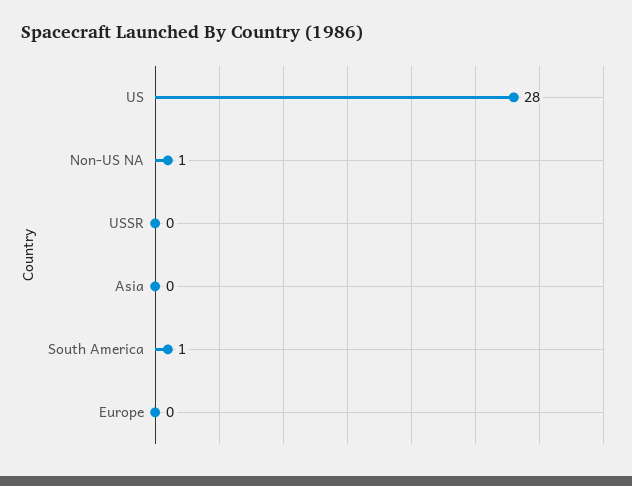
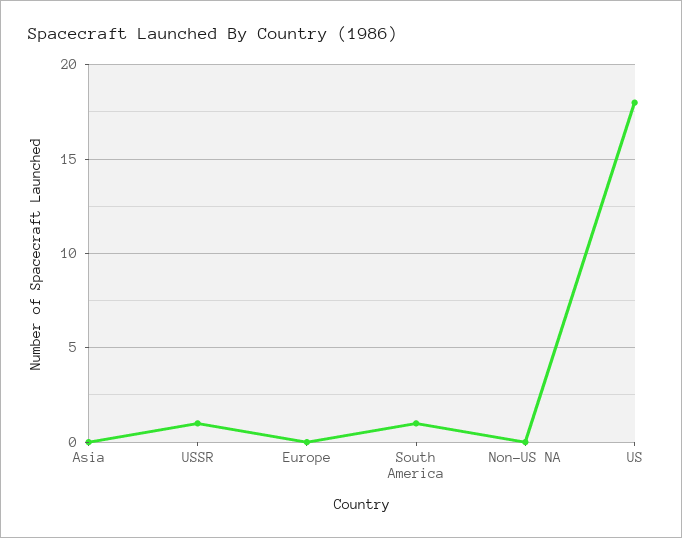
  {
-   "US": 28,
+   "US": 18,
-   "Non-US NA": 1,
+   "Non-US NA": 0,
-   "USSR": 0,
+   "USSR": 1,
    "Asia": 0,
    "South America": 1,
    "Europe": 0
  }

